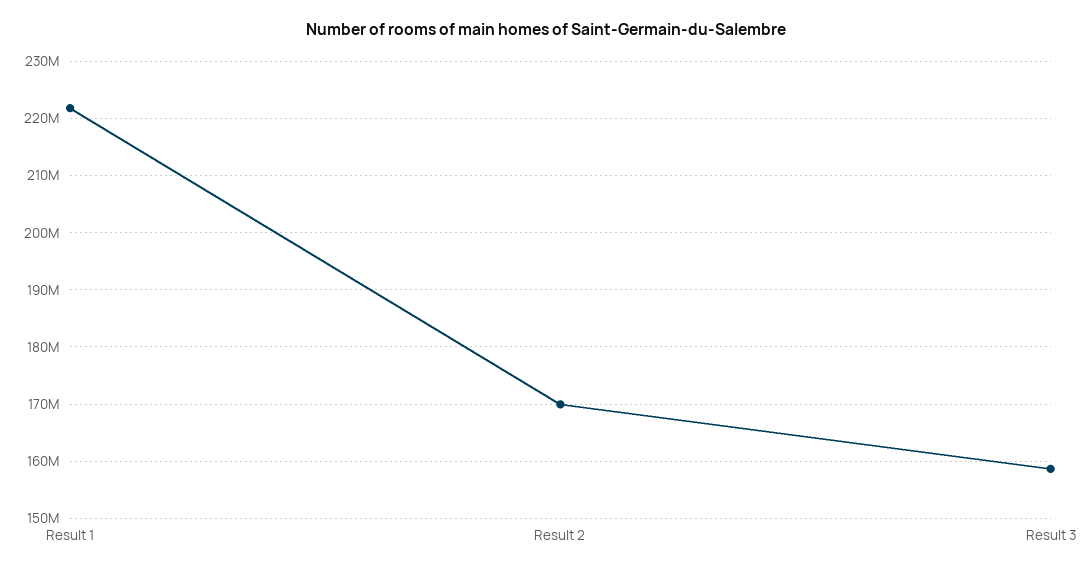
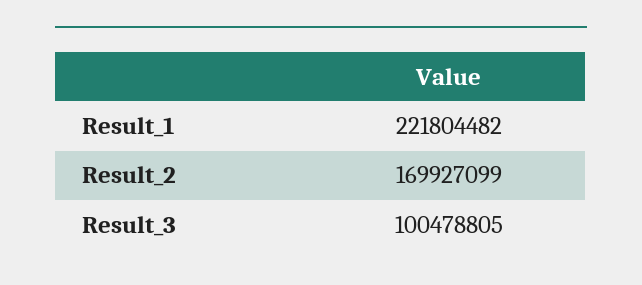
  {
    "Result 1": 221804482,
    "Result 2": 169927099,
-   "Result 3": 158000000
+   "Result 3": 100478805
  }

